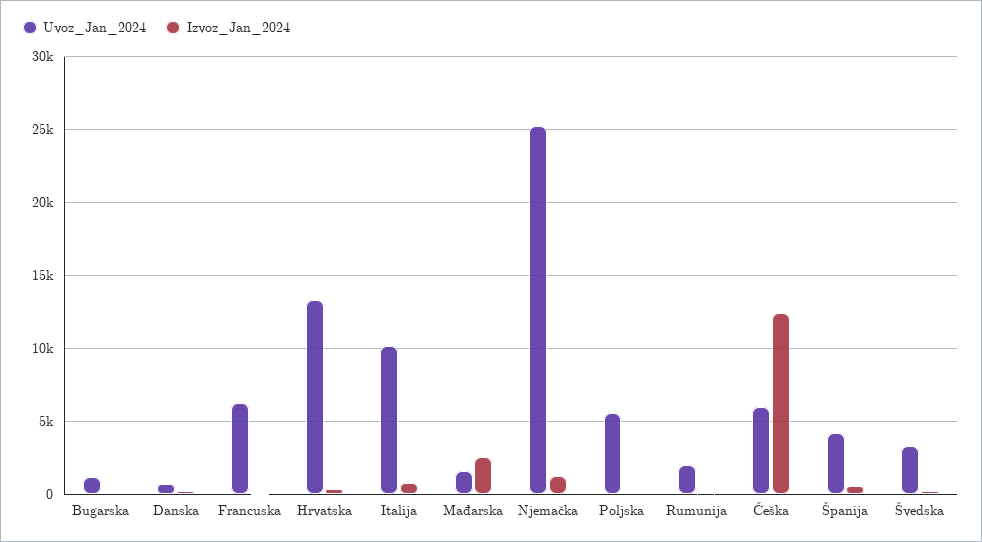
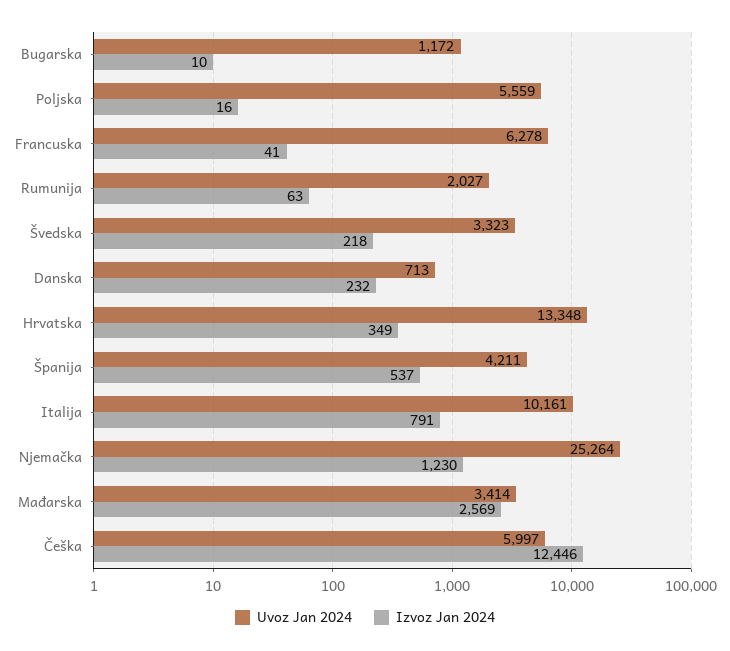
  {
    "Uvoz_Jan_2024": {
      "Bugarska": 1172,
      "Danska": 713,
      "Francuska": 6278,
      "Hrvatska": 13348,
      "Italija": 10161,
-     "Mađarska": 1500,
+     "Mađarska": 3414,
      "Njemačka": 25264,
      "Poljska": 5559,
      "Rumunija": 2027,
      "Češka": 5997,
      "Španija": 4211,
      "Švedska": 3323
    },
    "Izvoz_Jan_2024": {
      "Bugarska": 10,
      "Danska": 232,
      "Francuska": 41,
      "Hrvatska": 349,
      "Italija": 791,
      "Mađarska": 2569,
      "Njemačka": 1230,
      "Poljska": 16,
      "Rumunija": 63,
      "Češka": 12446,
      "Španija": 537,
      "Švedska": 218
    }
  }

